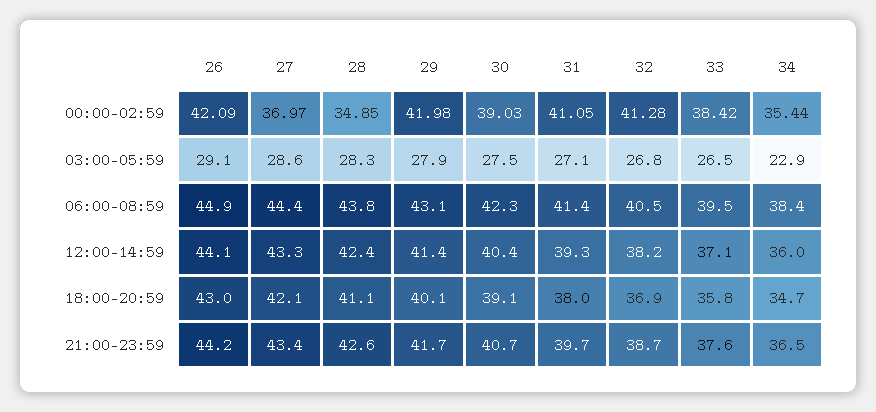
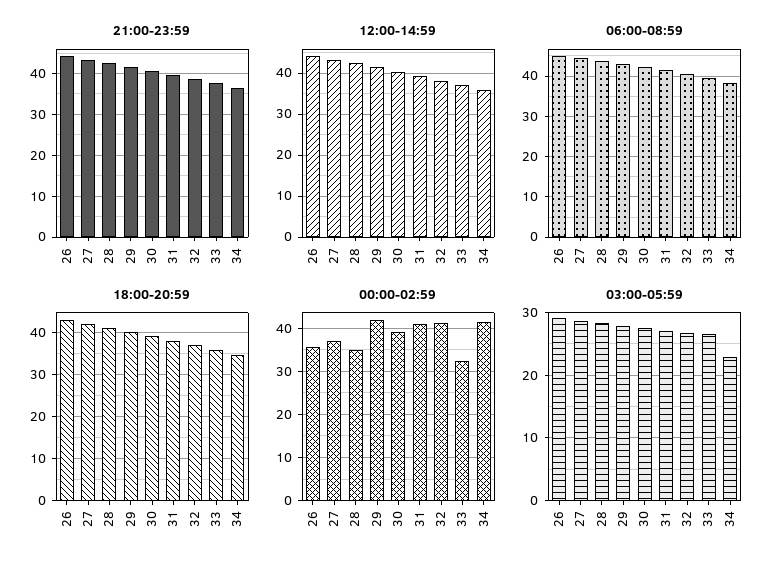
  {
    "00:00-02:59": {
-     "26": 42.09,
+     "26": 36,
      "27": 36.97,
      "28": 34.85,
      "29": 41.98,
      "30": 39.03,
      "31": 41.05,
      "32": 41.28,
-     "33": 38.42,
+     "33": 32,
-     "34": 35.44
+     "34": 42
    },
    "03:00-05:59": {
      "26": 29.1,
      "27": 28.6,
      "28": 28.3,
      "29": 27.9,
      "30": 27.5,
      "31": 27.1,
      "32": 26.8,
      "33": 26.5,
      "34": 22.9
    },
    "06:00-08:59": {
      "26": 44.9,
      "27": 44.4,
      "28": 43.8,
      "29": 43.1,
      "30": 42.3,
      "31": 41.4,
      "32": 40.5,
      "33": 39.5,
      "34": 38.4
    },
    "12:00-14:59": {
      "26": 44.1,
      "27": 43.3,
      "28": 42.4,
      "29": 41.4,
      "30": 40.4,
      "31": 39.3,
      "32": 38.2,
      "33": 37.1,
      "34": 36
    },
    "18:00-20:59": {
      "26": 43,
      "27": 42.1,
      "28": 41.1,
      "29": 40.1,
      "30": 39.1,
      "31": 38,
      "32": 36.9,
      "33": 35.8,
      "34": 34.7
    },
    "21:00-23:59": {
      "26": 44.2,
      "27": 43.4,
      "28": 42.6,
      "29": 41.7,
      "30": 40.7,
      "31": 39.7,
      "32": 38.7,
      "33": 37.6,
      "34": 36.5
    }
  }

